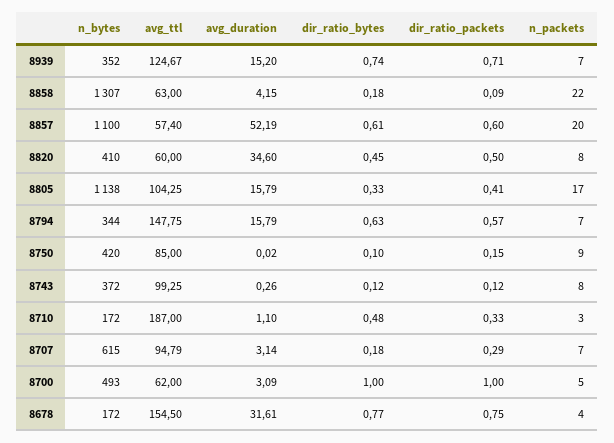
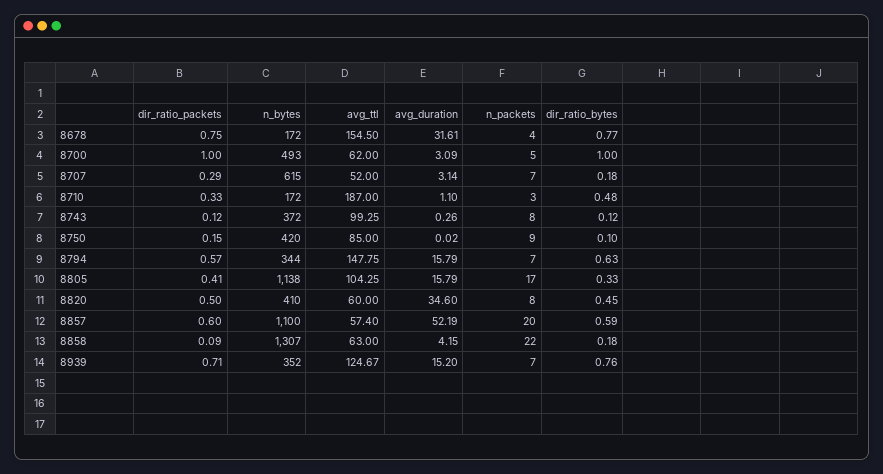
  {
    "n_bytes": {
      "8939": 352,
      "8858": 1307,
      "8857": 1100,
      "8820": 410,
      "8805": 1138,
      "8794": 344,
      "8750": 420,
      "8743": 372,
      "8710": 172,
      "8707": 615,
      "8700": 493,
      "8678": 172
    },
    "avg_ttl": {
      "8939": 124.67,
      "8858": 63,
      "8857": 57.4,
      "8820": 60,
      "8805": 104.25,
      "8794": 147.75,
      "8750": 85,
      "8743": 99.25,
      "8710": 187,
-     "8707": 94.79,
+     "8707": 52,
      "8700": 62,
      "8678": 154.5
    },
    "avg_duration": {
      "8939": 15.2,
      "8858": 4.15,
      "8857": 52.19,
      "8820": 34.6,
      "8805": 15.79,
      "8794": 15.79,
      "8750": 0.02,
      "8743": 0.26,
      "8710": 1.1,
      "8707": 3.14,
      "8700": 3.09,
      "8678": 31.61
    },
    "dir_ratio_bytes": {
-     "8939": 0.74,
+     "8939": 0.76,
      "8858": 0.18,
-     "8857": 0.61,
+     "8857": 0.59,
      "8820": 0.45,
      "8805": 0.33,
      "8794": 0.63,
      "8750": 0.1,
      "8743": 0.12,
      "8710": 0.48,
      "8707": 0.18,
      "8700": 1,
      "8678": 0.77
    },
    "dir_ratio_packets": {
      "8939": 0.71,
      "8858": 0.09,
      "8857": 0.6,
      "8820": 0.5,
      "8805": 0.41,
      "8794": 0.57,
      "8750": 0.15,
      "8743": 0.12,
      "8710": 0.33,
      "8707": 0.29,
      "8700": 1,
      "8678": 0.75
    },
    "n_packets": {
      "8939": 7,
      "8858": 22,
      "8857": 20,
      "8820": 8,
      "8805": 17,
      "8794": 7,
      "8750": 9,
      "8743": 8,
      "8710": 3,
      "8707": 7,
      "8700": 5,
      "8678": 4
    }
  }

